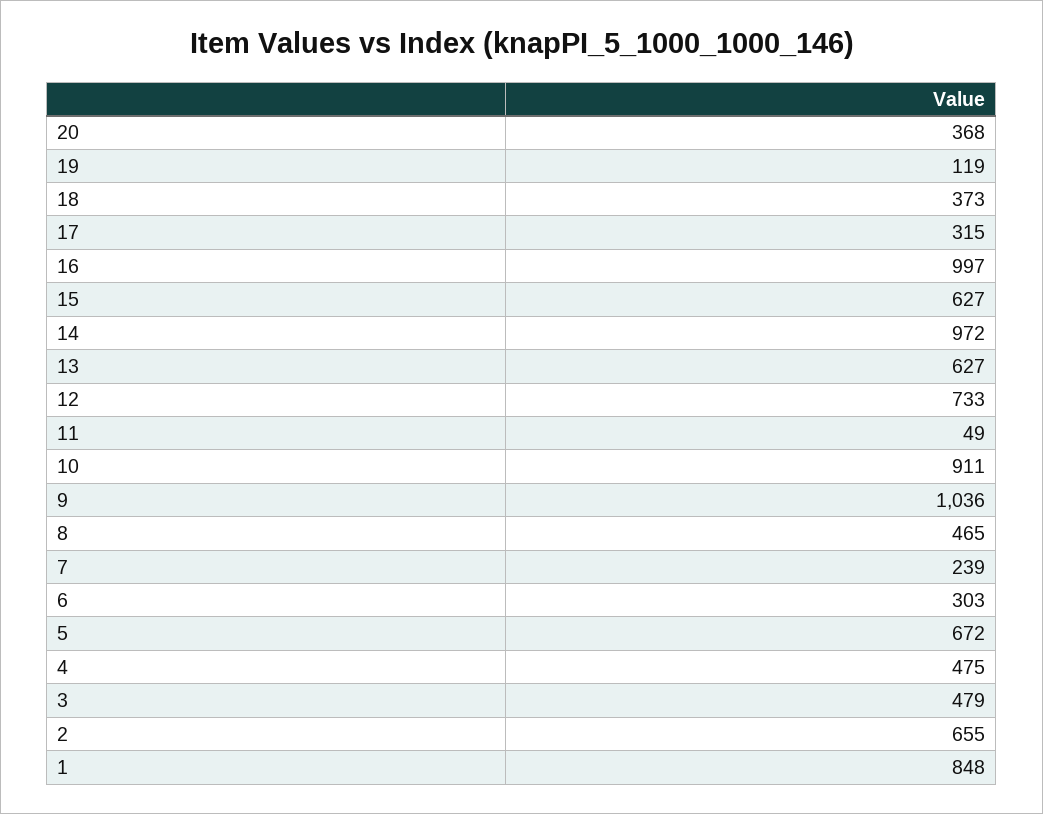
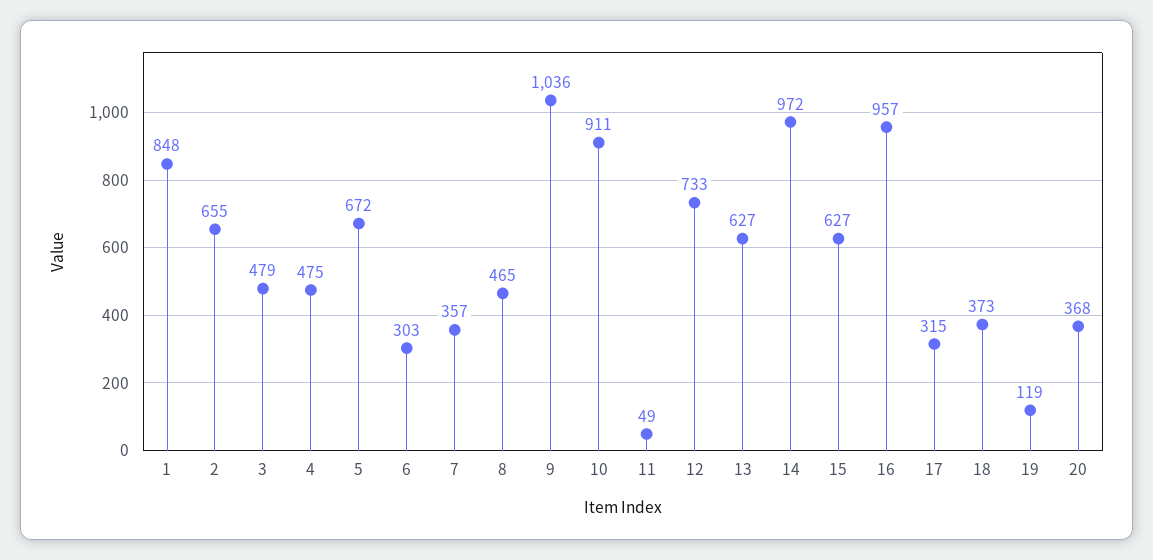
  {
    "20": 368,
    "19": 119,
    "18": 373,
    "17": 315,
-   "16": 997,
+   "16": 957,
    "15": 627,
    "14": 972,
    "13": 627,
    "12": 733,
    "11": 49,
    "10": 911,
    "9": 1036,
    "8": 465,
-   "7": 239,
+   "7": 357,
    "6": 303,
    "5": 672,
    "4": 475,
    "3": 479,
    "2": 655,
    "1": 848
  }

